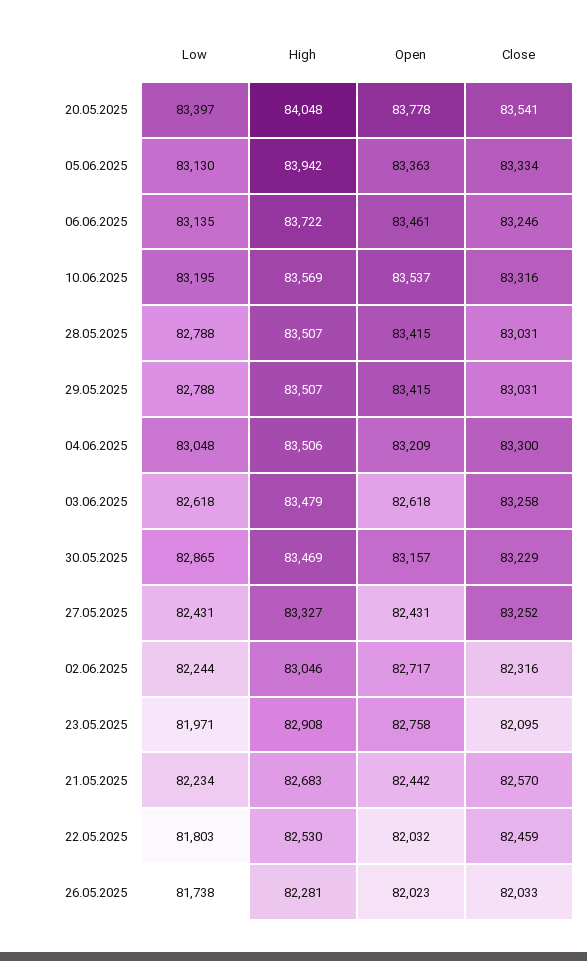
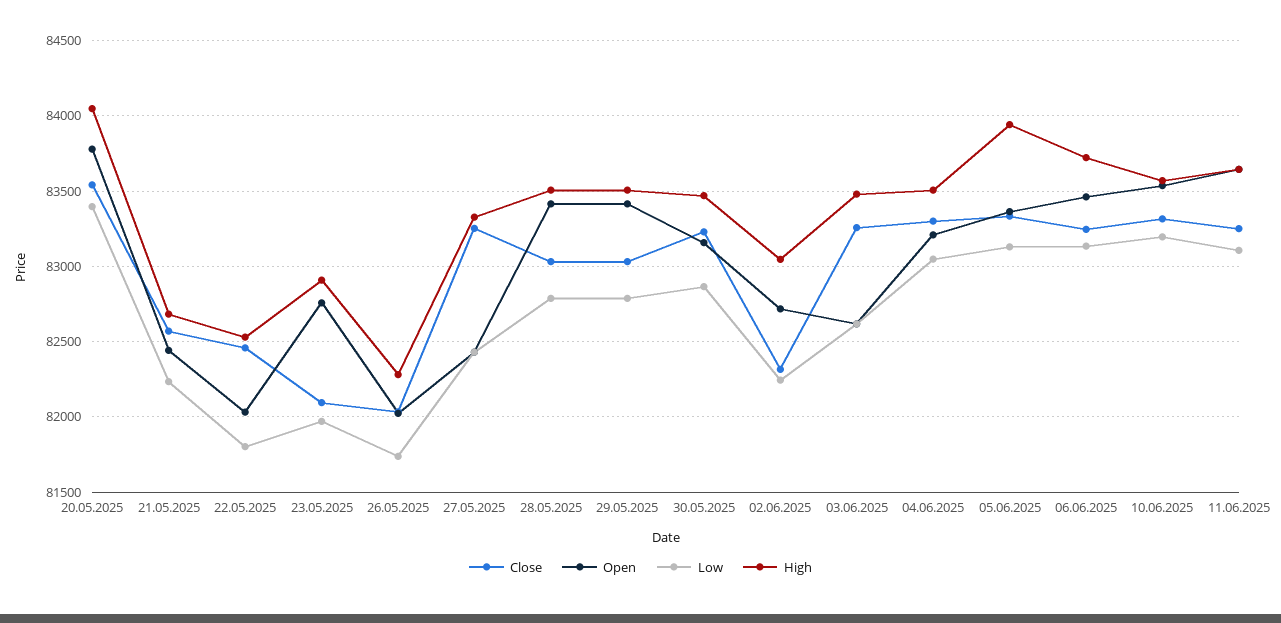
  {
    "Low": {
      "20.05.2025": 83397,
      "05.06.2025": 83130,
      "06.06.2025": 83135,
      "10.06.2025": 83195,
      "28.05.2025": 82788,
      "29.05.2025": 82788,
      "04.06.2025": 83048,
      "03.06.2025": 82618,
      "30.05.2025": 82865,
      "27.05.2025": 82431,
      "02.06.2025": 82244,
      "23.05.2025": 81971,
      "21.05.2025": 82234,
      "22.05.2025": 81803,
-     "26.05.2025": 81738
+     "26.05.2025": 81738,
+     "11.06.2025": 83100
    },
    "High": {
      "20.05.2025": 84048,
      "05.06.2025": 83942,
      "06.06.2025": 83722,
      "10.06.2025": 83569,
      "28.05.2025": 83507,
      "29.05.2025": 83507,
      "04.06.2025": 83506,
      "03.06.2025": 83479,
      "30.05.2025": 83469,
      "27.05.2025": 83327,
      "02.06.2025": 83046,
      "23.05.2025": 82908,
      "21.05.2025": 82683,
      "22.05.2025": 82530,
-     "26.05.2025": 82281
+     "26.05.2025": 82281,
+     "11.06.2025": 83650
    },
    "Open": {
      "20.05.2025": 83778,
      "05.06.2025": 83363,
      "06.06.2025": 83461,
      "10.06.2025": 83537,
      "28.05.2025": 83415,
      "29.05.2025": 83415,
      "04.06.2025": 83209,
      "03.06.2025": 82618,
      "30.05.2025": 83157,
      "27.05.2025": 82431,
      "02.06.2025": 82717,
      "23.05.2025": 82758,
      "21.05.2025": 82442,
      "22.05.2025": 82032,
-     "26.05.2025": 82023
+     "26.05.2025": 82023,
+     "11.06.2025": 83650
    },
    "Close": {
      "20.05.2025": 83541,
      "05.06.2025": 83334,
      "06.06.2025": 83246,
      "10.06.2025": 83316,
      "28.05.2025": 83031,
      "29.05.2025": 83031,
      "04.06.2025": 83300,
      "03.06.2025": 83258,
      "30.05.2025": 83229,
      "27.05.2025": 83252,
      "02.06.2025": 82316,
      "23.05.2025": 82095,
      "21.05.2025": 82570,
      "22.05.2025": 82459,
-     "26.05.2025": 82033
+     "26.05.2025": 82033,
+     "11.06.2025": 83250
    }
  }

